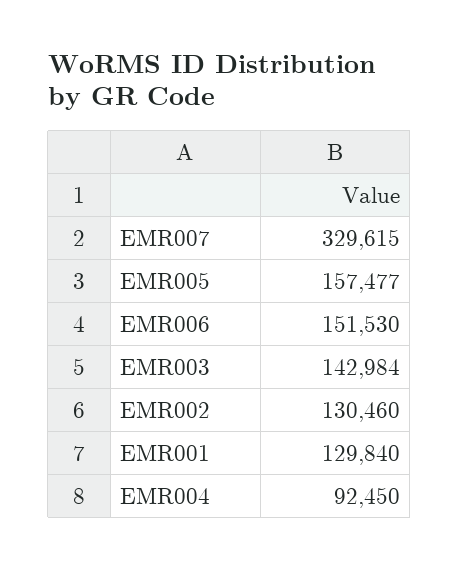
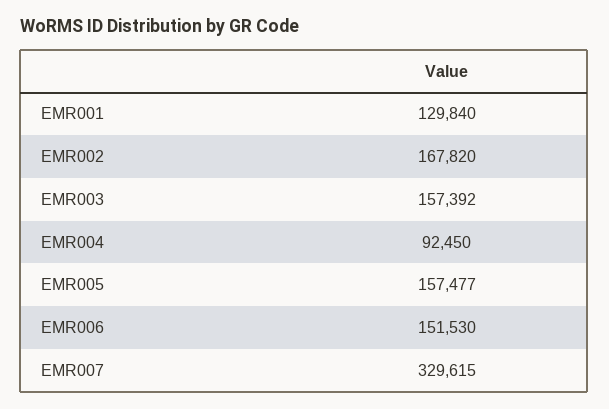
  {
    "EMR007": 329615,
    "EMR005": 157477,
    "EMR006": 151530,
-   "EMR003": 142984,
+   "EMR003": 157392,
-   "EMR002": 130460,
+   "EMR002": 167820,
    "EMR001": 129840,
    "EMR004": 92450
  }

